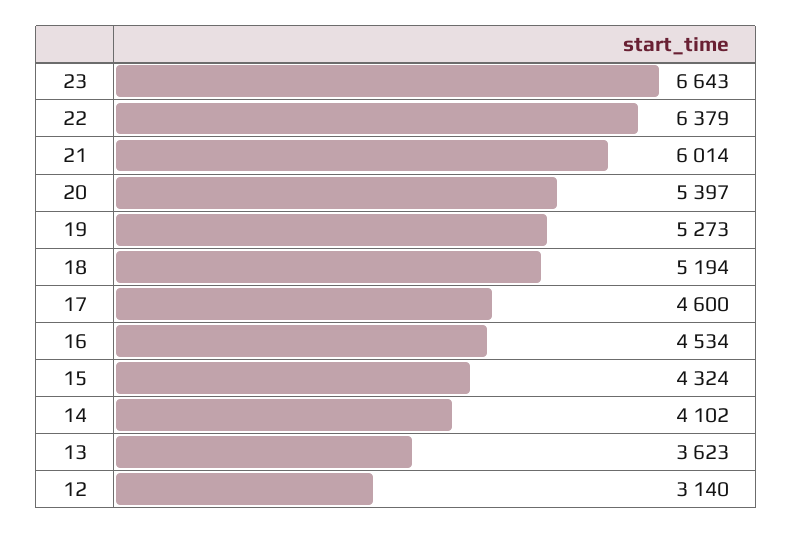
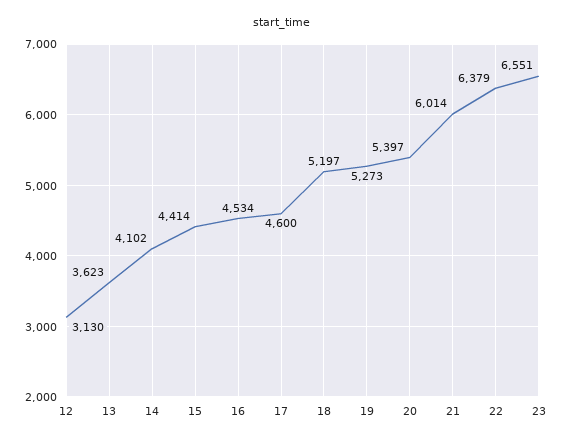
  {
-   "23": 6643,
+   "23": 6551,
    "22": 6379,
    "21": 6014,
    "20": 5397,
    "19": 5273,
-   "18": 5194,
+   "18": 5197,
    "17": 4600,
    "16": 4534,
-   "15": 4324,
+   "15": 4414,
    "14": 4102,
    "13": 3623,
-   "12": 3140
+   "12": 3130
  }

